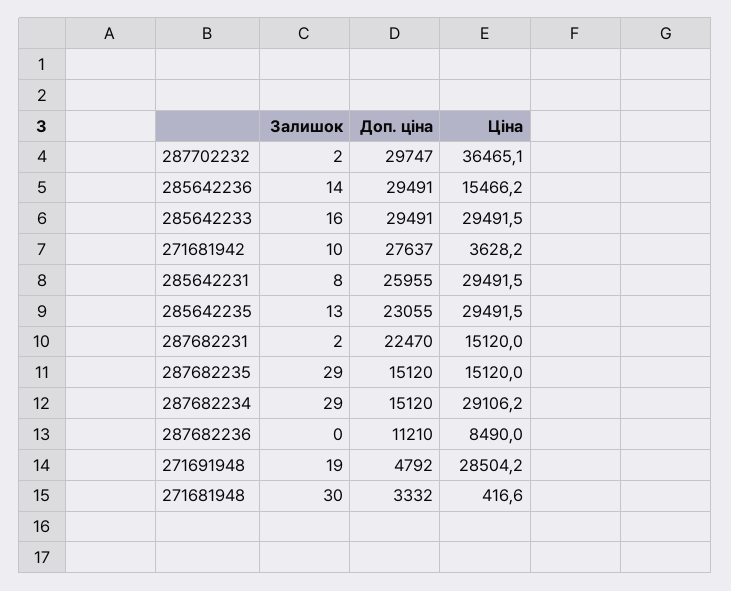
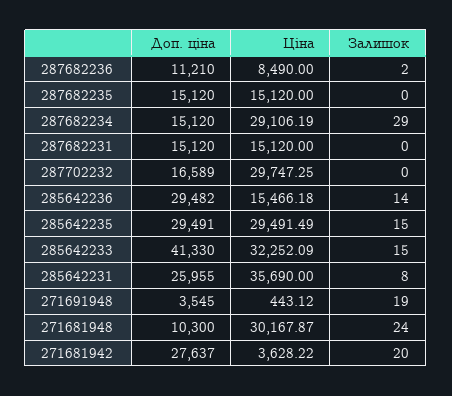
  {
    "Залишок": {
-     "287702232": 2,
+     "287702232": 0,
      "285642236": 14,
-     "285642233": 16,
+     "285642233": 15,
-     "271681942": 10,
+     "271681942": 20,
      "285642231": 8,
-     "285642235": 13,
+     "285642235": 15,
-     "287682231": 2,
+     "287682231": 0,
-     "287682235": 29,
+     "287682235": 0,
      "287682234": 29,
-     "287682236": 0,
+     "287682236": 2,
      "271691948": 19,
-     "271681948": 30
+     "271681948": 24
    },
    "Доп. ціна": {
-     "287702232": 29747,
+     "287702232": 16589,
-     "285642236": 29491,
+     "285642236": 29482,
-     "285642233": 29491,
+     "285642233": 41330,
      "271681942": 27637,
      "285642231": 25955,
-     "285642235": 23055,
+     "285642235": 29491,
-     "287682231": 22470,
+     "287682231": 15120,
      "287682235": 15120,
      "287682234": 15120,
      "287682236": 11210,
-     "271691948": 4792,
+     "271691948": 3545,
-     "271681948": 3332
+     "271681948": 10300
    },
    "Ціна": {
-     "287702232": 36465.1,
+     "287702232": 29747.25,
      "285642236": 15466.18,
-     "285642233": 29491.5,
+     "285642233": 32252.09,
      "271681942": 3628.22,
-     "285642231": 29491.5,
+     "285642231": 35690,
      "285642235": 29491.49,
      "287682231": 15120,
      "287682235": 15120,
      "287682234": 29106.19,
      "287682236": 8490,
-     "271691948": 28504.2,
+     "271691948": 443.12,
-     "271681948": 416.6
+     "271681948": 30167.87
    }
  }

